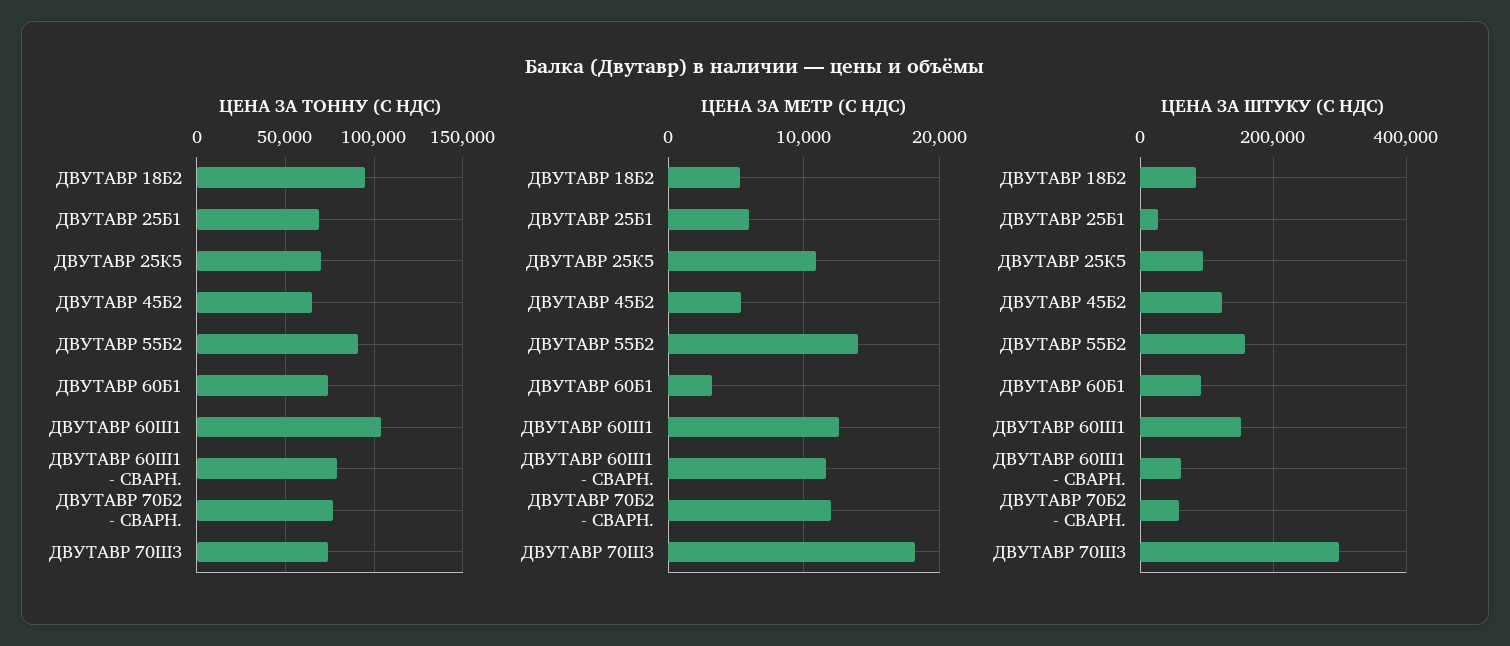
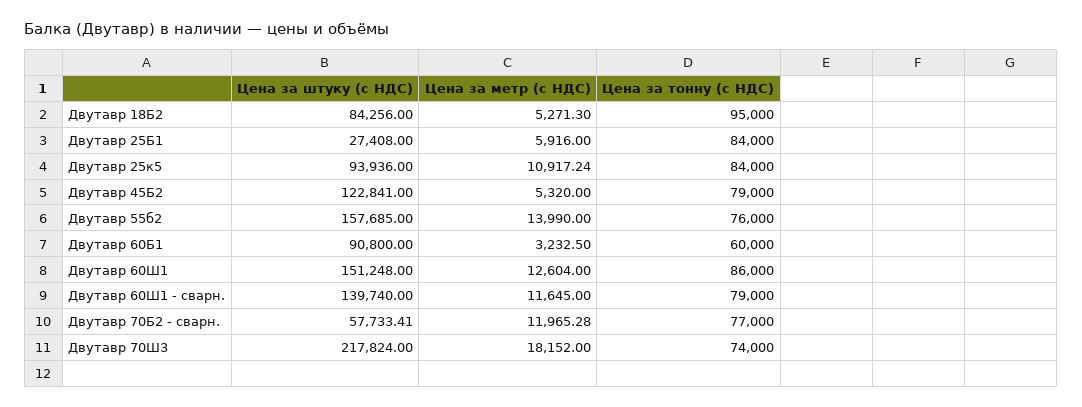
  {
    "ЦЕНА ЗА ТОННУ (С НДС)": {
      "ДВУТАВР 18Б2": 95000,
-     "ДВУТАВР 25Б1": 70000,
+     "ДВУТАВР 25Б1": 84000,
-     "ДВУТАВР 25К5": 70000,
+     "ДВУТАВР 25К5": 84000,
-     "ДВУТАВР 45Б2": 65000,
+     "ДВУТАВР 45Б2": 79000,
-     "ДВУТАВР 55Б2": 90000,
+     "ДВУТАВР 55Б2": 76000,
-     "ДВУТАВР 60Б1": 75000,
+     "ДВУТАВР 60Б1": 60000,
-     "ДВУТАВР 60Ш1": 105000,
+     "ДВУТАВР 60Ш1": 86000,
      "ДВУТАВР 60Ш1 - СВАРН.": 79000,
      "ДВУТАВР 70Б2 - СВАРН.": 77000,
      "ДВУТАВР 70Ш3": 74000
    },
    "ЦЕНА ЗА МЕТР (С НДС)": {
      "ДВУТАВР 18Б2": 5271.3,
      "ДВУТАВР 25Б1": 5916,
      "ДВУТАВР 25К5": 10917.24,
      "ДВУТАВР 45Б2": 5320,
      "ДВУТАВР 55Б2": 13990,
      "ДВУТАВР 60Б1": 3232.5,
      "ДВУТАВР 60Ш1": 12604,
      "ДВУТАВР 60Ш1 - СВАРН.": 11645,
      "ДВУТАВР 70Б2 - СВАРН.": 11965.28,
      "ДВУТАВР 70Ш3": 18152
    },
    "ЦЕНА ЗА ШТУКУ (С НДС)": {
      "ДВУТАВР 18Б2": 84256,
      "ДВУТАВР 25Б1": 27408,
      "ДВУТАВР 25К5": 93936,
      "ДВУТАВР 45Б2": 122841,
      "ДВУТАВР 55Б2": 157685,
      "ДВУТАВР 60Б1": 90800,
      "ДВУТАВР 60Ш1": 151248,
-     "ДВУТАВР 60Ш1 - СВАРН.": 60000,
+     "ДВУТАВР 60Ш1 - СВАРН.": 139740,
      "ДВУТАВР 70Б2 - СВАРН.": 57733.41,
-     "ДВУТАВР 70Ш3": 300000
+     "ДВУТАВР 70Ш3": 217824
    }
  }

